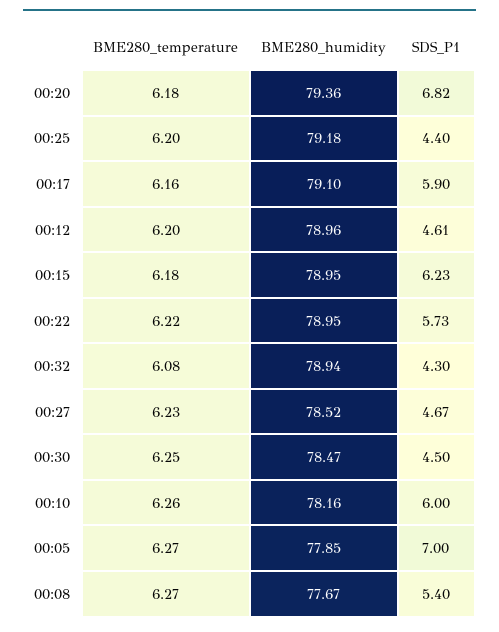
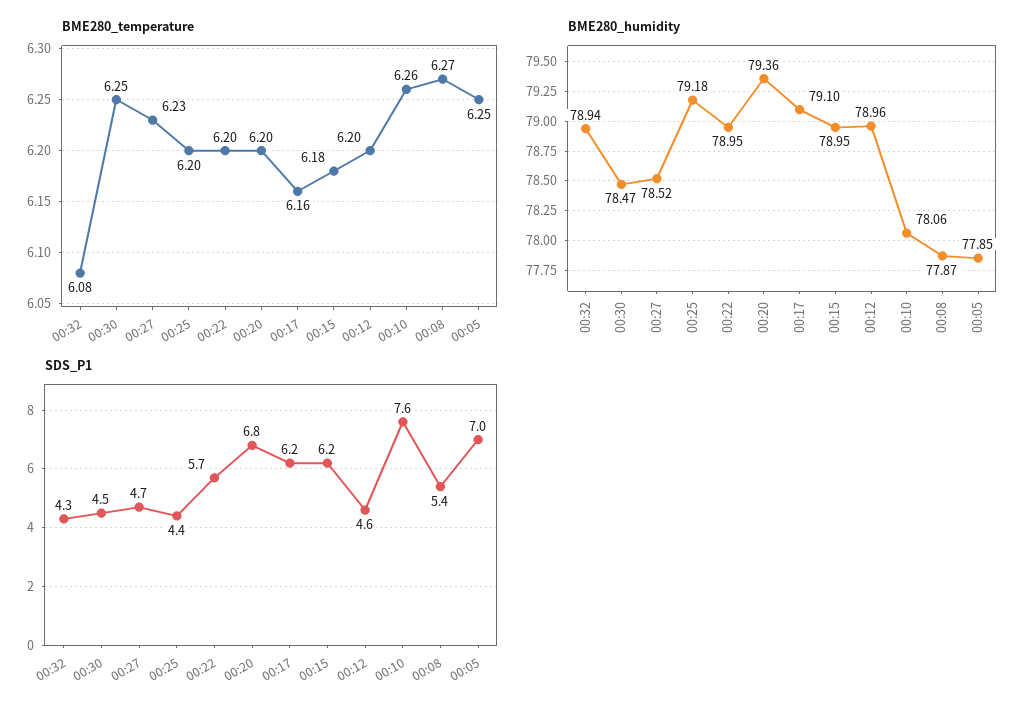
  {
    "BME280_temperature": {
-     "00:20": 6.18,
+     "00:20": 6.2,
      "00:25": 6.2,
      "00:17": 6.16,
      "00:12": 6.2,
      "00:15": 6.18,
-     "00:22": 6.22,
+     "00:22": 6.2,
      "00:32": 6.08,
      "00:27": 6.23,
      "00:30": 6.25,
      "00:10": 6.26,
-     "00:05": 6.27,
+     "00:05": 6.25,
      "00:08": 6.27
    },
    "BME280_humidity": {
      "00:20": 79.36,
      "00:25": 79.18,
      "00:17": 79.1,
      "00:12": 78.96,
      "00:15": 78.95,
      "00:22": 78.95,
      "00:32": 78.94,
      "00:27": 78.52,
      "00:30": 78.47,
-     "00:10": 78.16,
+     "00:10": 78.06,
      "00:05": 77.85,
-     "00:08": 77.67
+     "00:08": 77.87
    },
    "SDS_P1": {
      "00:20": 6.82,
      "00:25": 4.4,
-     "00:17": 5.9,
+     "00:17": 6.2,
      "00:12": 4.61,
      "00:15": 6.23,
      "00:22": 5.73,
      "00:32": 4.3,
      "00:27": 4.67,
      "00:30": 4.5,
-     "00:10": 6,
+     "00:10": 7.6,
      "00:05": 7,
      "00:08": 5.4
    }
  }

